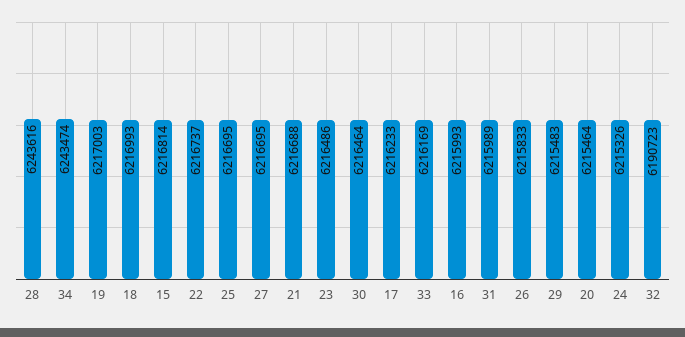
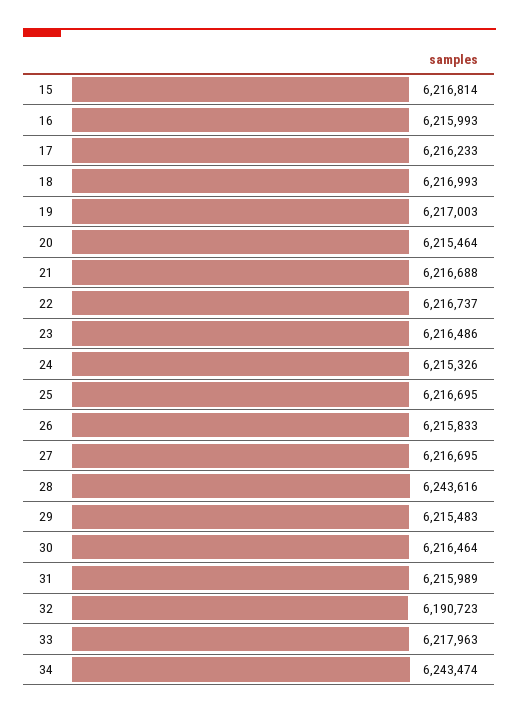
  {
    "28": 6243616,
    "34": 6243474,
    "19": 6217003,
    "18": 6216993,
    "15": 6216814,
    "22": 6216737,
    "25": 6216695,
    "27": 6216695,
    "21": 6216688,
    "23": 6216486,
    "30": 6216464,
    "17": 6216233,
-   "33": 6216169,
+   "33": 6217963,
    "16": 6215993,
    "31": 6215989,
    "26": 6215833,
    "29": 6215483,
    "20": 6215464,
    "24": 6215326,
    "32": 6190723
  }

